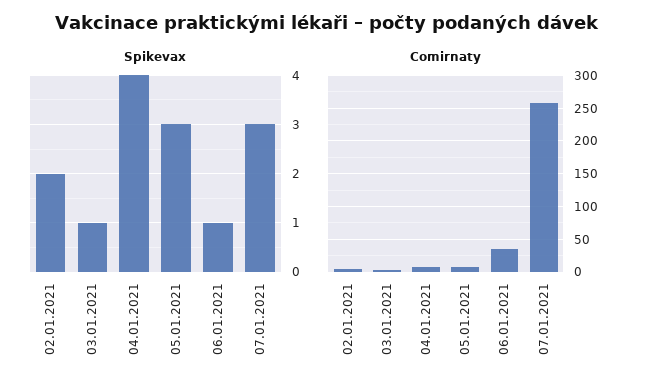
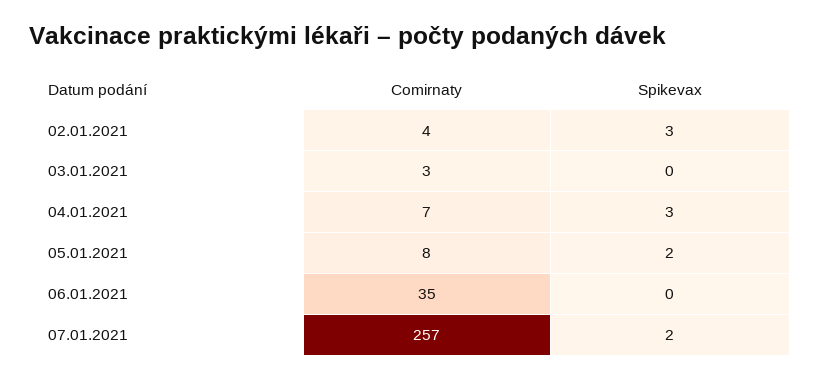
  {
    "Spikevax": {
-     "02.01.2021": 2,
+     "02.01.2021": 3,
-     "03.01.2021": 1,
+     "03.01.2021": 0,
-     "04.01.2021": 4,
+     "04.01.2021": 3,
-     "05.01.2021": 3,
+     "05.01.2021": 2,
-     "06.01.2021": 1,
+     "06.01.2021": 0,
-     "07.01.2021": 3
+     "07.01.2021": 2
    },
    "Comirnaty": {
      "02.01.2021": 4,
      "03.01.2021": 3,
      "04.01.2021": 7,
      "05.01.2021": 8,
      "06.01.2021": 35,
      "07.01.2021": 257
    }
  }

